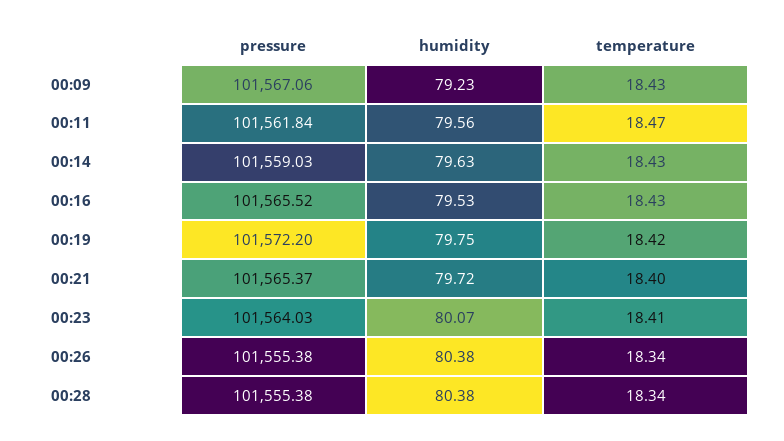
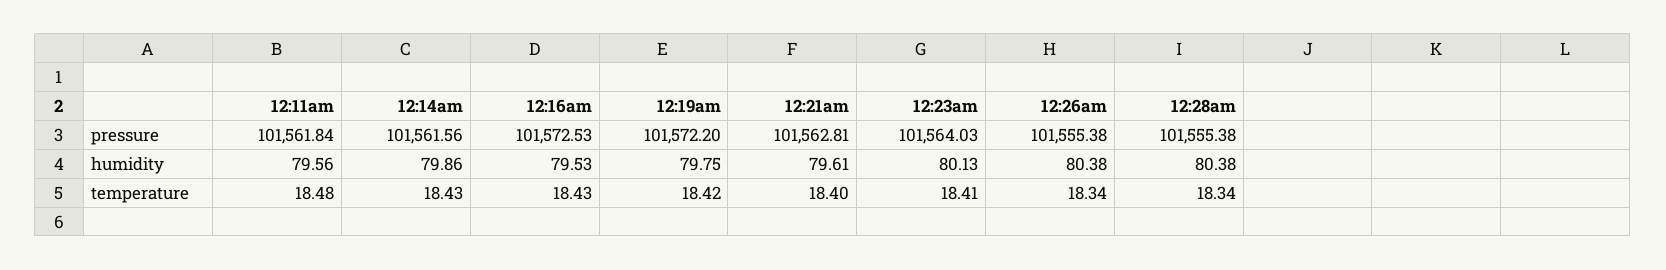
  {
    "pressure": {
-     "00:09": 101567.06,
      "00:11": 101561.84,
-     "00:14": 101559.03,
+     "00:14": 101561.56,
-     "00:16": 101565.52,
+     "00:16": 101572.53,
      "00:19": 101572.2,
-     "00:21": 101565.37,
+     "00:21": 101562.81,
      "00:23": 101564.03,
      "00:26": 101555.38,
      "00:28": 101555.38
    },
    "humidity": {
-     "00:09": 79.23,
      "00:11": 79.56,
-     "00:14": 79.63,
+     "00:14": 79.86,
      "00:16": 79.53,
      "00:19": 79.75,
-     "00:21": 79.72,
+     "00:21": 79.61,
-     "00:23": 80.07,
+     "00:23": 80.13,
      "00:26": 80.38,
      "00:28": 80.38
    },
    "temperature": {
-     "00:09": 18.43,
-     "00:11": 18.47,
+     "00:11": 18.48,
      "00:14": 18.43,
      "00:16": 18.43,
      "00:19": 18.42,
      "00:21": 18.4,
      "00:23": 18.41,
      "00:26": 18.34,
      "00:28": 18.34
    }
  }

